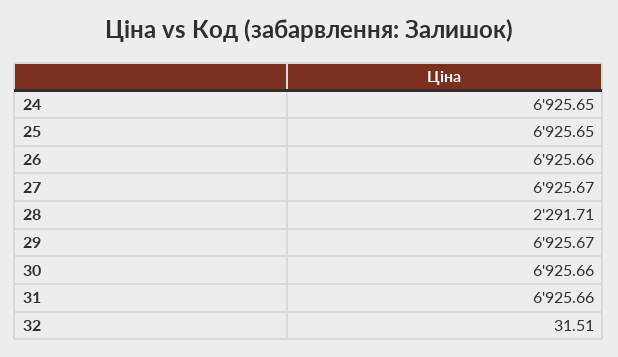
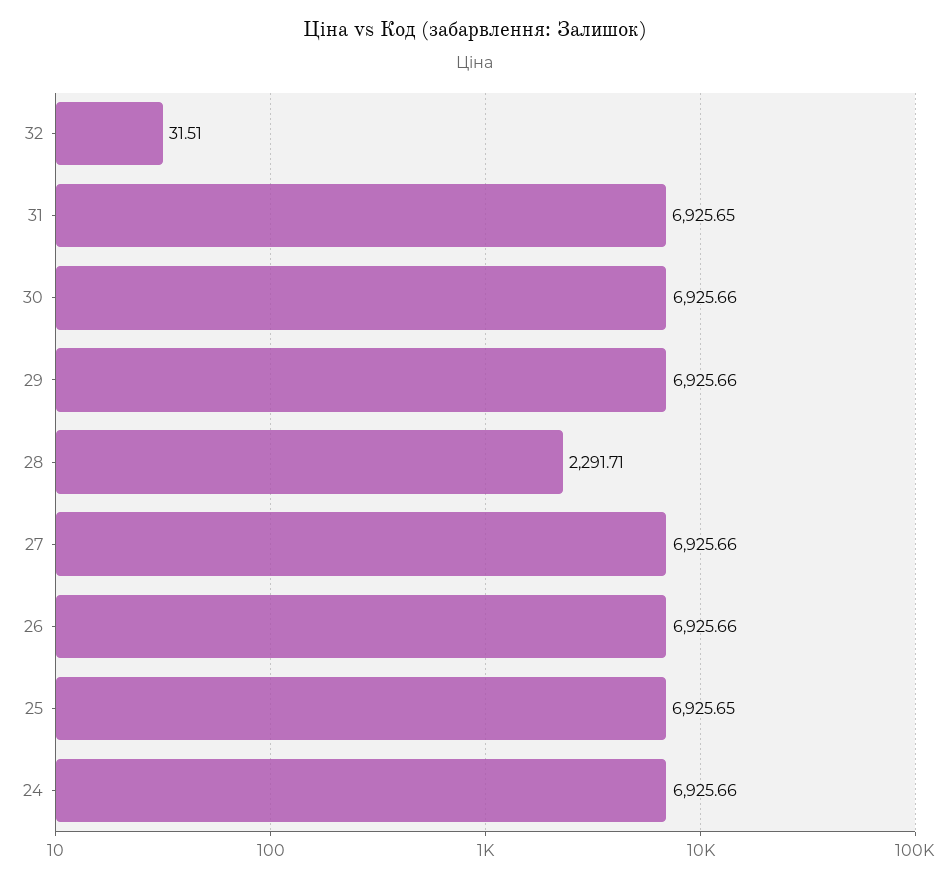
  {
-   "24": 6925.65,
+   "24": 6925.66,
    "25": 6925.65,
    "26": 6925.66,
-   "27": 6925.67,
+   "27": 6925.66,
    "28": 2291.71,
-   "29": 6925.67,
+   "29": 6925.66,
    "30": 6925.66,
-   "31": 6925.66,
+   "31": 6925.65,
    "32": 31.51
  }

